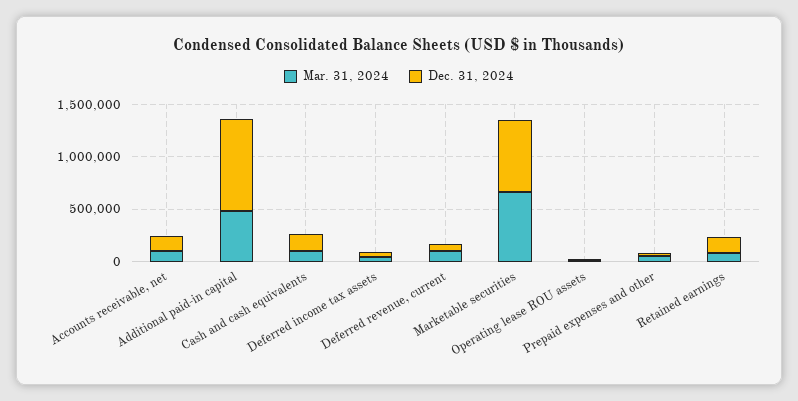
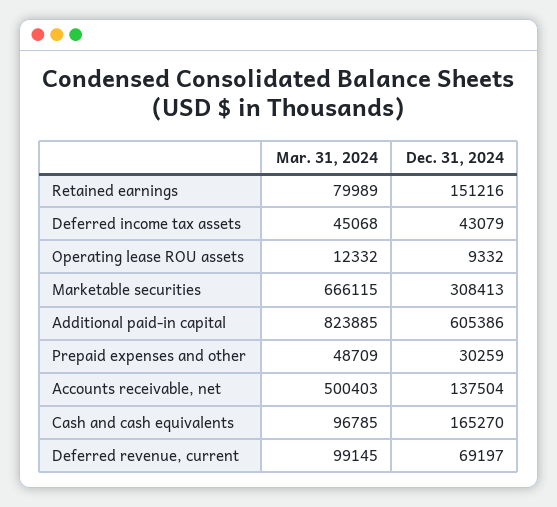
  {
    "Mar. 31, 2024": {
-     "Accounts receivable, net": 100000,
+     "Accounts receivable, net": 500403,
-     "Additional paid-in capital": 500000,
+     "Additional paid-in capital": 823885,
      "Cash and cash equivalents": 96785,
      "Deferred income tax assets": 45068,
      "Deferred revenue, current": 99145,
      "Marketable securities": 666115,
      "Operating lease ROU assets": 12332,
      "Prepaid expenses and other": 48709,
      "Retained earnings": 79989
    },
    "Dec. 31, 2024": {
      "Accounts receivable, net": 137504,
-     "Additional paid-in capital": 900000,
+     "Additional paid-in capital": 605386,
      "Cash and cash equivalents": 165270,
      "Deferred income tax assets": 43079,
      "Deferred revenue, current": 69197,
-     "Marketable securities": 700000,
+     "Marketable securities": 308413,
      "Operating lease ROU assets": 9332,
      "Prepaid expenses and other": 30259,
      "Retained earnings": 151216
    }
  }

